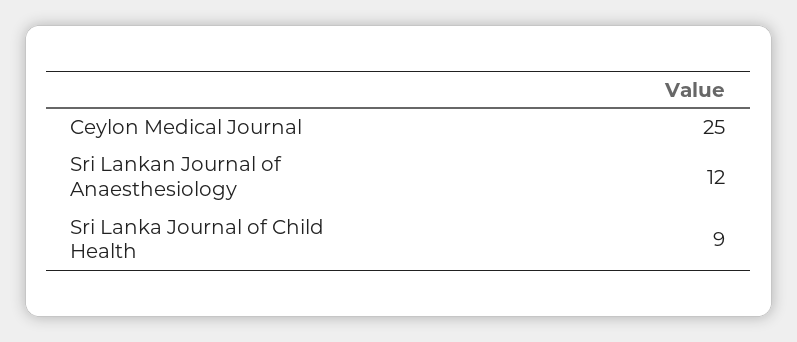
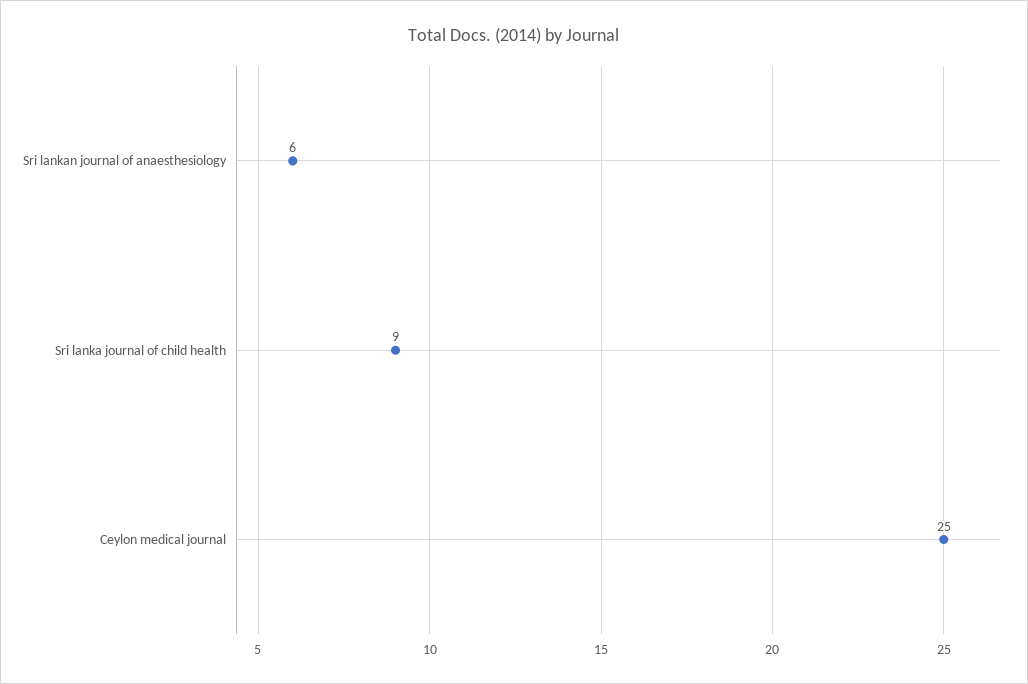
  {
    "Ceylon Medical Journal": 25,
-   "Sri Lankan Journal of Anaesthesiology": 12,
+   "Sri Lankan Journal of Anaesthesiology": 6,
    "Sri Lanka Journal of Child Health": 9
  }

